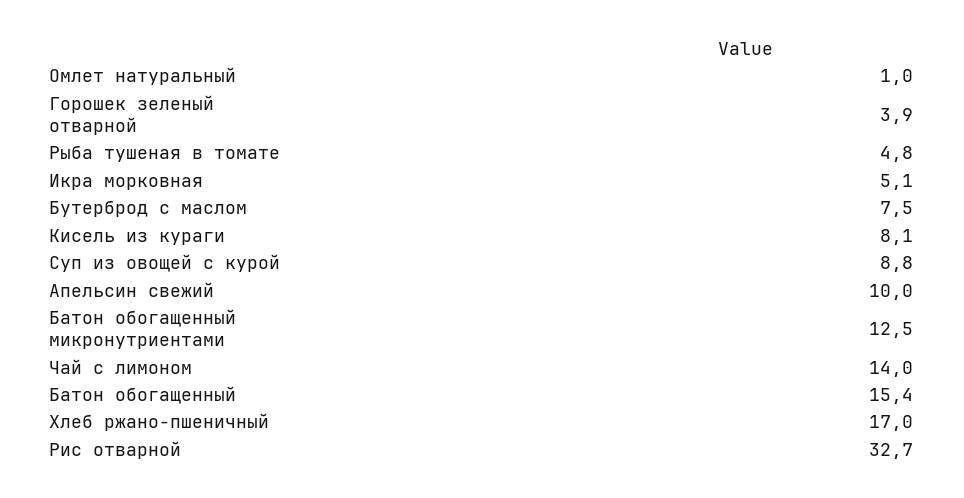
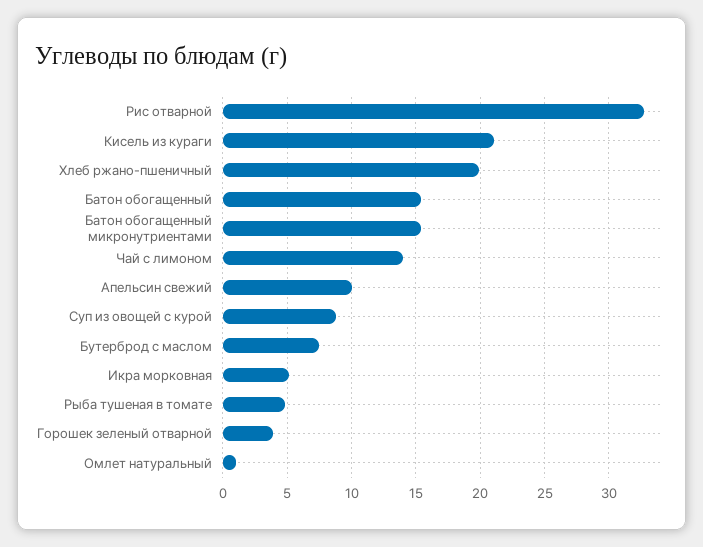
  {
    "Омлет натуральный": 1,
    "Горошек зеленый отварной": 3.9,
    "Рыба тушеная в томате": 4.8,
    "Икра морковная": 5.1,
    "Бутерброд с маслом": 7.5,
-   "Кисель из кураги": 8.1,
+   "Кисель из кураги": 21,
    "Суп из овощей с курой": 8.8,
    "Апельсин свежий": 10,
-   "Батон обогащенный микронутриентами": 12.5,
+   "Батон обогащенный микронутриентами": 15.5,
    "Чай с лимоном": 14,
    "Батон обогащенный": 15.4,
-   "Хлеб ржано-пшеничный": 17,
+   "Хлеб ржано-пшеничный": 20,
    "Рис отварной": 32.7
  }

